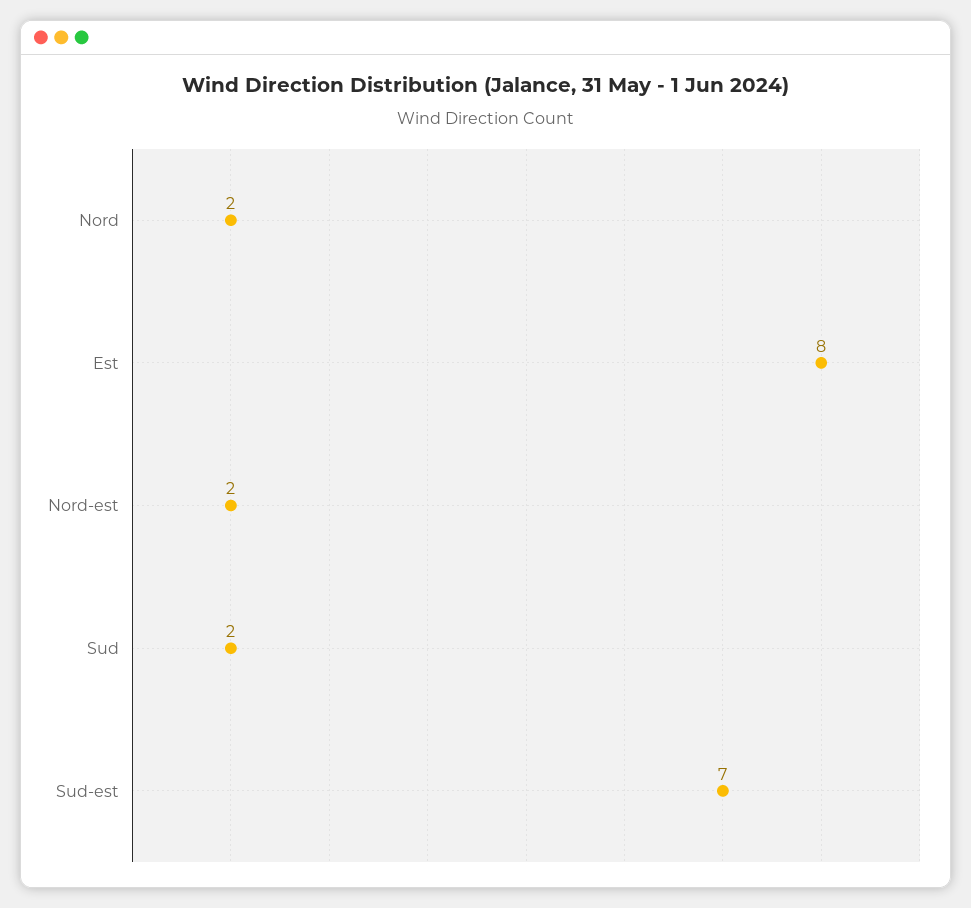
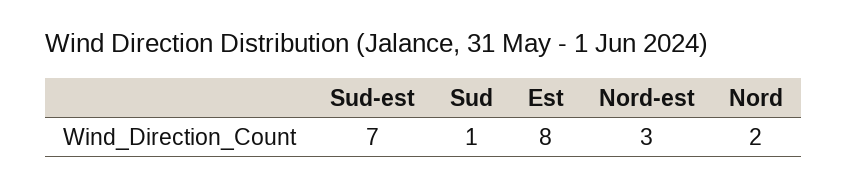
  {
    "Nord": 2,
    "Est": 8,
-   "Nord-est": 2,
+   "Nord-est": 3,
-   "Sud": 2,
+   "Sud": 1,
    "Sud-est": 7
  }

